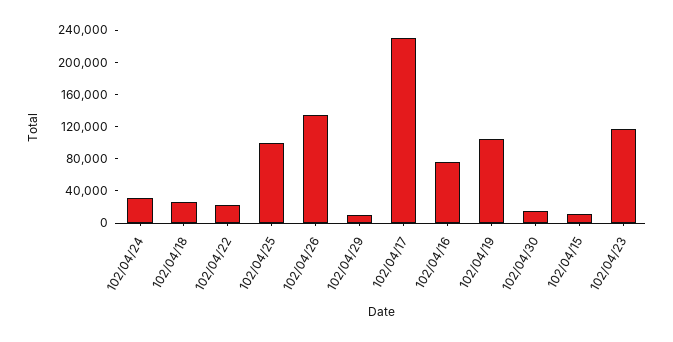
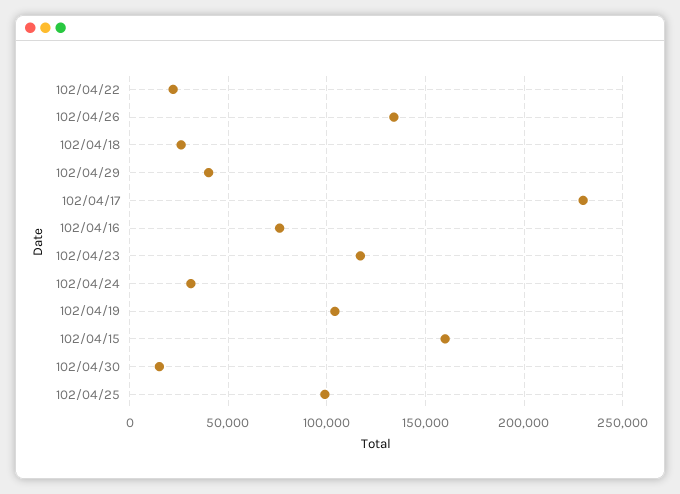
  {
    "102/04/24": 30000,
    "102/04/18": 25000,
    "102/04/22": 20000,
    "102/04/25": 100000,
    "102/04/26": 135000,
-   "102/04/29": 10000,
+   "102/04/29": 40000,
    "102/04/17": 230000,
    "102/04/16": 75000,
    "102/04/19": 105000,
    "102/04/30": 15000,
-   "102/04/15": 10000,
+   "102/04/15": 160000,
    "102/04/23": 115000
  }

